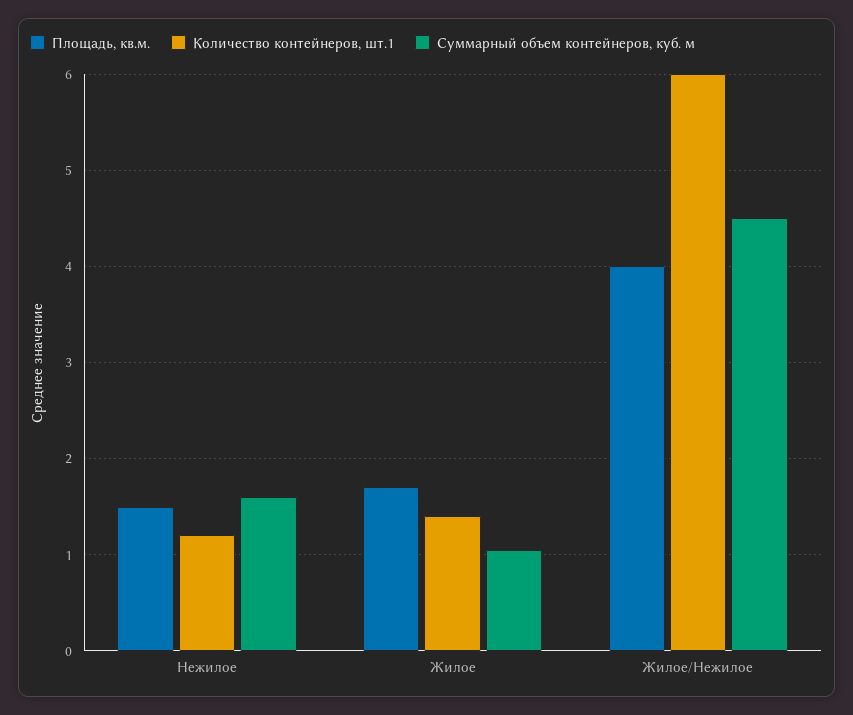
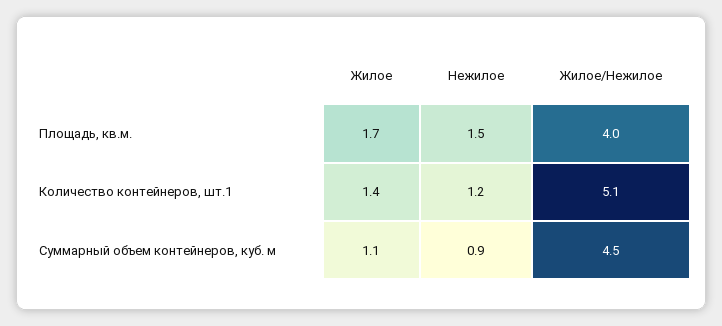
  {
    "Площадь, кв.м.": {
      "Нежилое": 1.5,
      "Жилое": 1.7,
      "Жилое/Нежилое": 4
    },
    "Количество контейнеров, шт.1": {
      "Нежилое": 1.2,
      "Жилое": 1.4,
-     "Жилое/Нежилое": 6
+     "Жилое/Нежилое": 5.1
    },
    "Суммарный объем контейнеров, куб. м": {
-     "Нежилое": 1.6,
+     "Нежилое": 0.9,
      "Жилое": 1.1,
      "Жилое/Нежилое": 4.5
    }
  }

